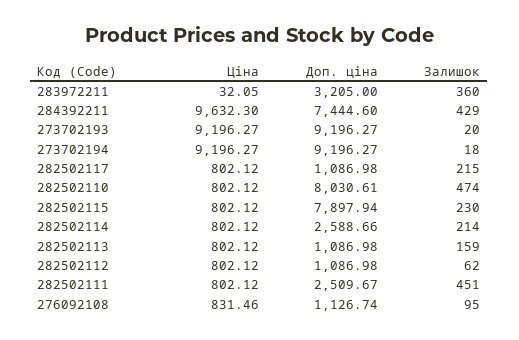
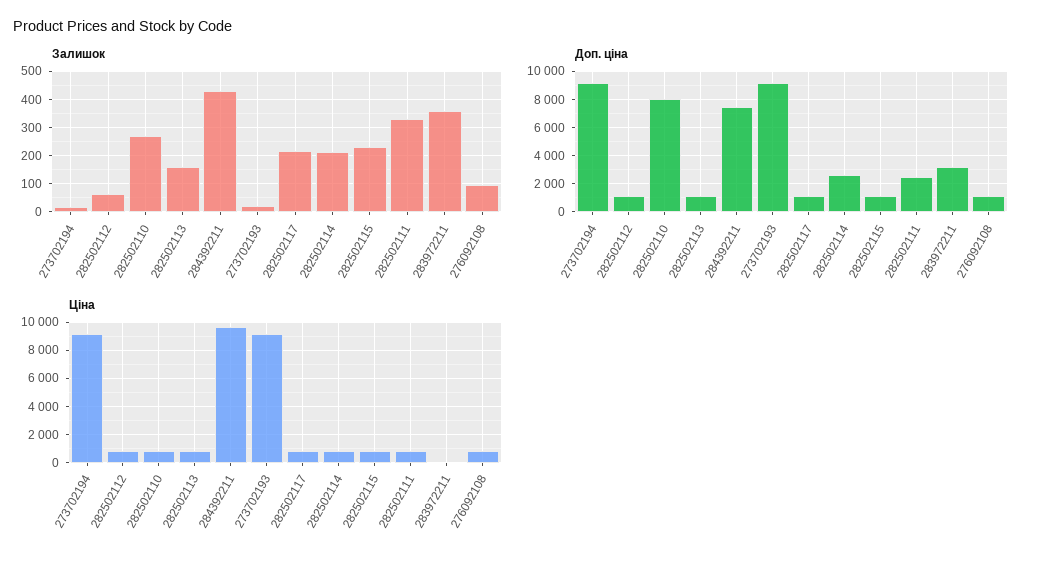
  {
    "Ціна": {
      "283972211": 32.05,
      "284392211": 9632.3,
      "273702193": 9196.27,
      "273702194": 9196.27,
      "282502117": 802.12,
      "282502110": 802.12,
      "282502115": 802.12,
      "282502114": 802.12,
      "282502113": 802.12,
      "282502112": 802.12,
      "282502111": 802.12,
      "276092108": 831.46
    },
    "Доп. ціна": {
      "283972211": 3205,
      "284392211": 7444.6,
      "273702193": 9196.27,
      "273702194": 9196.27,
      "282502117": 1086.98,
      "282502110": 8030.61,
-     "282502115": 7897.94,
+     "282502115": 1000,
      "282502114": 2588.66,
      "282502113": 1086.98,
      "282502112": 1086.98,
      "282502111": 2509.67,
      "276092108": 1126.74
    },
    "Залишок": {
      "283972211": 360,
      "284392211": 429,
      "273702193": 20,
      "273702194": 18,
      "282502117": 215,
-     "282502110": 474,
+     "282502110": 275,
      "282502115": 230,
      "282502114": 214,
      "282502113": 159,
      "282502112": 62,
-     "282502111": 451,
+     "282502111": 325,
      "276092108": 95
    }
  }

